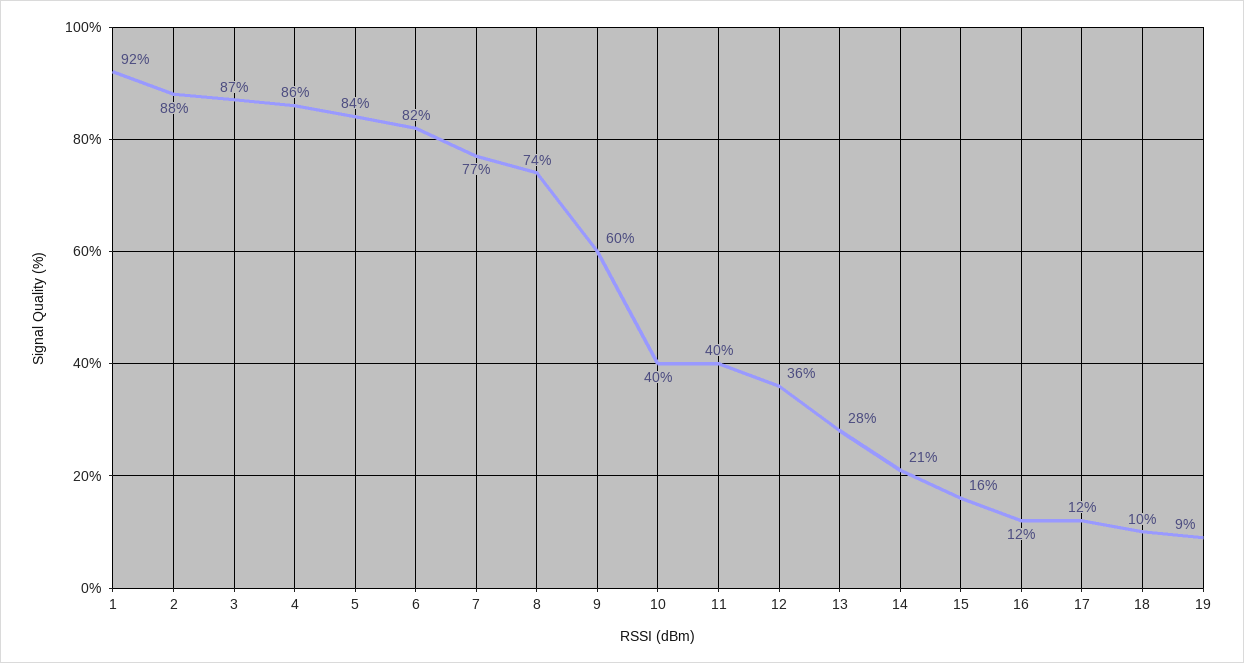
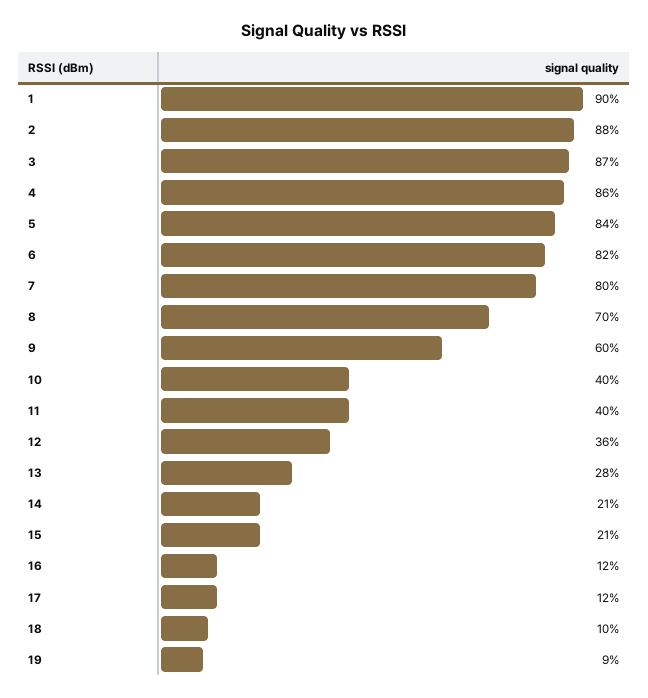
  {
-   "1": 92,
+   "1": 90,
    "2": 88,
    "3": 87,
    "4": 86,
    "5": 84,
    "6": 82,
-   "7": 77,
+   "7": 80,
-   "8": 74,
+   "8": 70,
    "9": 60,
    "10": 40,
    "11": 40,
    "12": 36,
    "13": 28,
    "14": 21,
-   "15": 16,
+   "15": 21,
    "16": 12,
    "17": 12,
    "18": 10,
    "19": 9
  }

